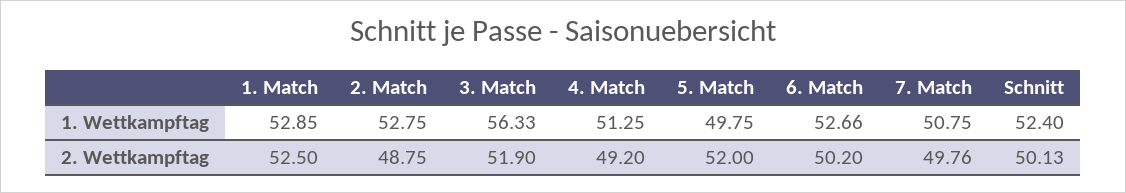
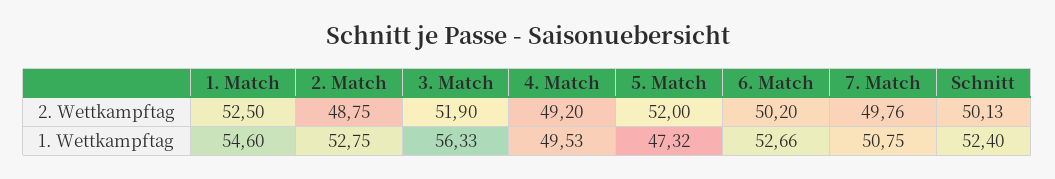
  {
    "1. Match": {
-     "1. Wettkampftag": 52.85,
+     "1. Wettkampftag": 54.6,
      "2. Wettkampftag": 52.5
    },
    "2. Match": {
      "1. Wettkampftag": 52.75,
      "2. Wettkampftag": 48.75
    },
    "3. Match": {
      "1. Wettkampftag": 56.33,
      "2. Wettkampftag": 51.9
    },
    "4. Match": {
-     "1. Wettkampftag": 51.25,
+     "1. Wettkampftag": 49.53,
      "2. Wettkampftag": 49.2
    },
    "5. Match": {
-     "1. Wettkampftag": 49.75,
+     "1. Wettkampftag": 47.32,
      "2. Wettkampftag": 52
    },
    "6. Match": {
      "1. Wettkampftag": 52.66,
      "2. Wettkampftag": 50.2
    },
    "7. Match": {
      "1. Wettkampftag": 50.75,
      "2. Wettkampftag": 49.76
    },
    "Schnitt": {
      "1. Wettkampftag": 52.4,
      "2. Wettkampftag": 50.13
    }
  }

